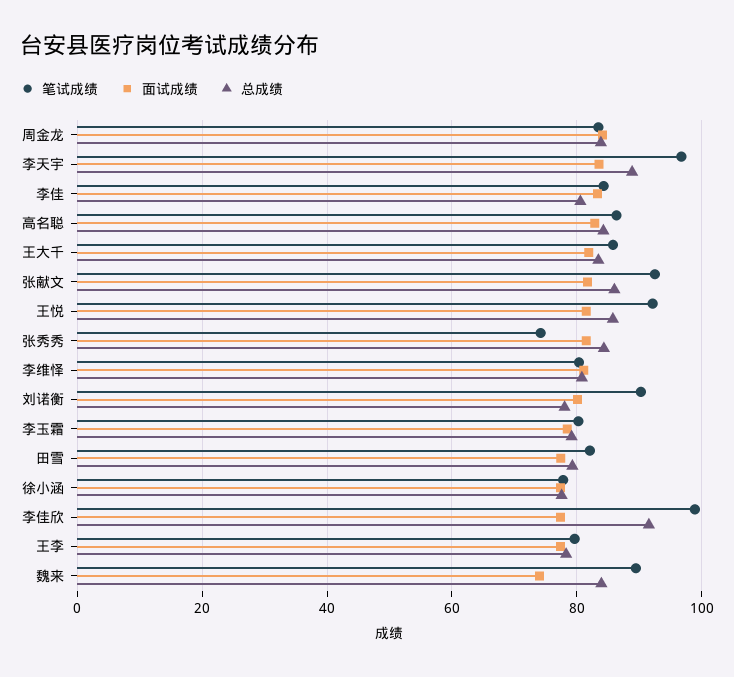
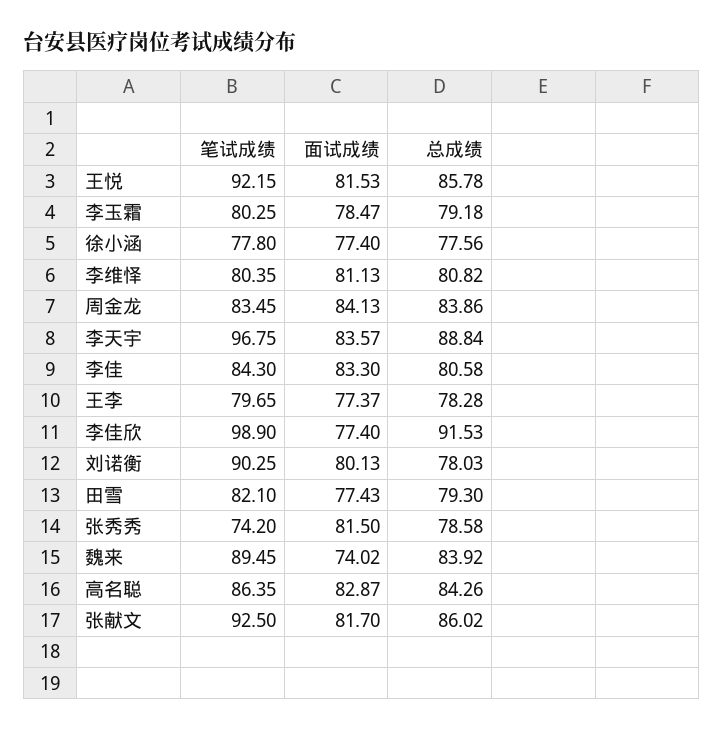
  {
    "笔试成绩": {
      "周金龙": 83.45,
      "李天宇": 96.75,
      "李佳": 84.3,
      "高名聪": 86.35,
-     "王大千": 86,
      "张献文": 92.5,
      "王悦": 92.15,
      "张秀秀": 74.2,
      "李维怿": 80.35,
      "刘诺衡": 90.25,
      "李玉霜": 80.25,
      "田雪": 82.1,
      "徐小涵": 77.8,
      "李佳欣": 98.9,
      "王李": 79.65,
      "魏来": 89.45
    },
    "面试成绩": {
      "周金龙": 84.13,
      "李天宇": 83.57,
      "李佳": 83.3,
      "高名聪": 82.87,
-     "王大千": 82,
      "张献文": 81.7,
      "王悦": 81.53,
      "张秀秀": 81.5,
      "李维怿": 81.13,
      "刘诺衡": 80.13,
      "李玉霜": 78.47,
      "田雪": 77.43,
      "徐小涵": 77.4,
      "李佳欣": 77.4,
      "王李": 77.37,
      "魏来": 74.02
    },
    "总成绩": {
      "周金龙": 83.86,
      "李天宇": 88.84,
      "李佳": 80.58,
      "高名聪": 84.26,
-     "王大千": 84,
      "张献文": 86.02,
      "王悦": 85.78,
-     "张秀秀": 84,
+     "张秀秀": 78.58,
      "李维怿": 80.82,
      "刘诺衡": 78.03,
      "李玉霜": 79.18,
      "田雪": 79.3,
      "徐小涵": 77.56,
      "李佳欣": 91.53,
      "王李": 78.28,
      "魏来": 83.92
    }
  }

